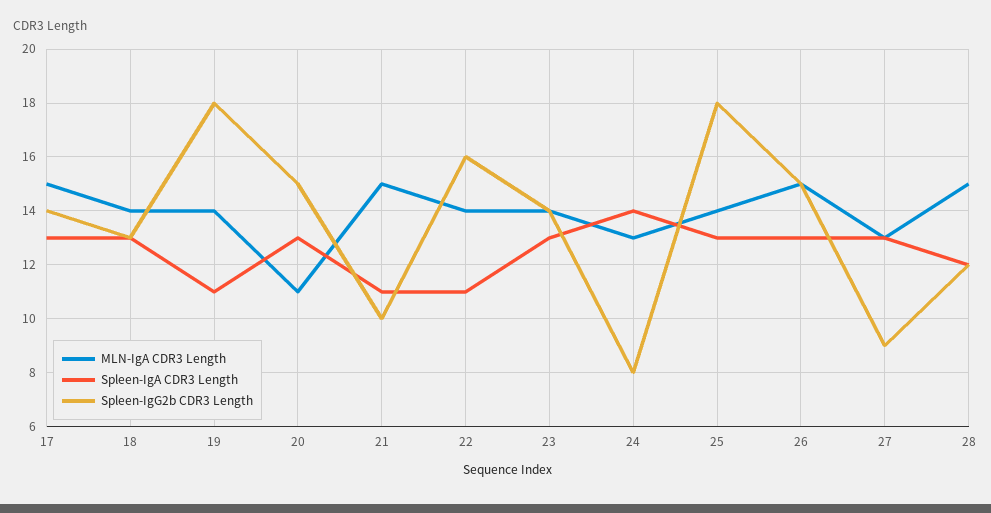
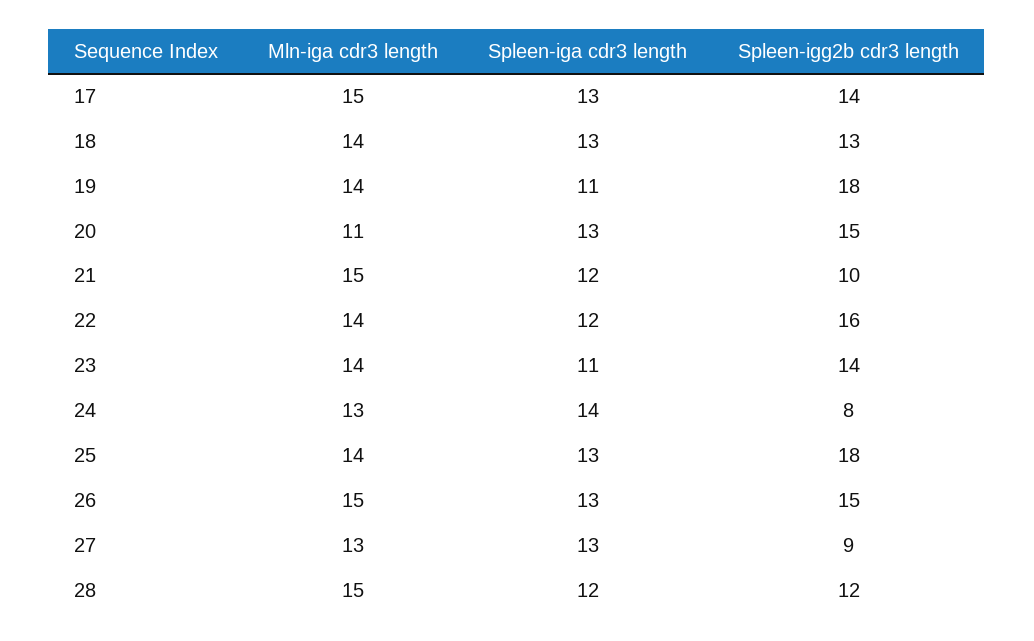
  {
    "MLN-IgA CDR3 Length": {
      "17": 15,
      "18": 14,
      "19": 14,
      "20": 11,
      "21": 15,
      "22": 14,
      "23": 14,
      "24": 13,
      "25": 14,
      "26": 15,
      "27": 13,
      "28": 15
    },
    "Spleen-IgA CDR3 Length": {
      "17": 13,
      "18": 13,
      "19": 11,
      "20": 13,
-     "21": 11,
+     "21": 12,
-     "22": 11,
+     "22": 12,
-     "23": 13,
+     "23": 11,
      "24": 14,
      "25": 13,
      "26": 13,
      "27": 13,
      "28": 12
    },
    "Spleen-IgG2b CDR3 Length": {
      "17": 14,
      "18": 13,
      "19": 18,
      "20": 15,
      "21": 10,
      "22": 16,
      "23": 14,
      "24": 8,
      "25": 18,
      "26": 15,
      "27": 9,
      "28": 12
    }
  }

